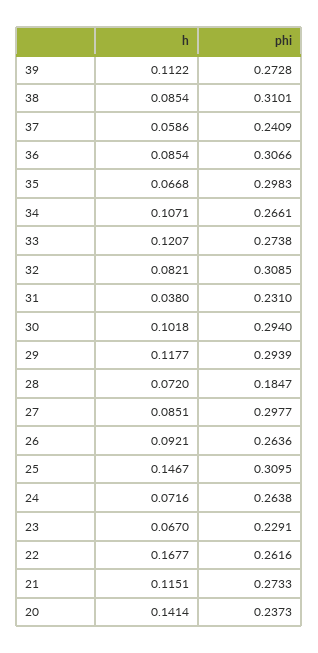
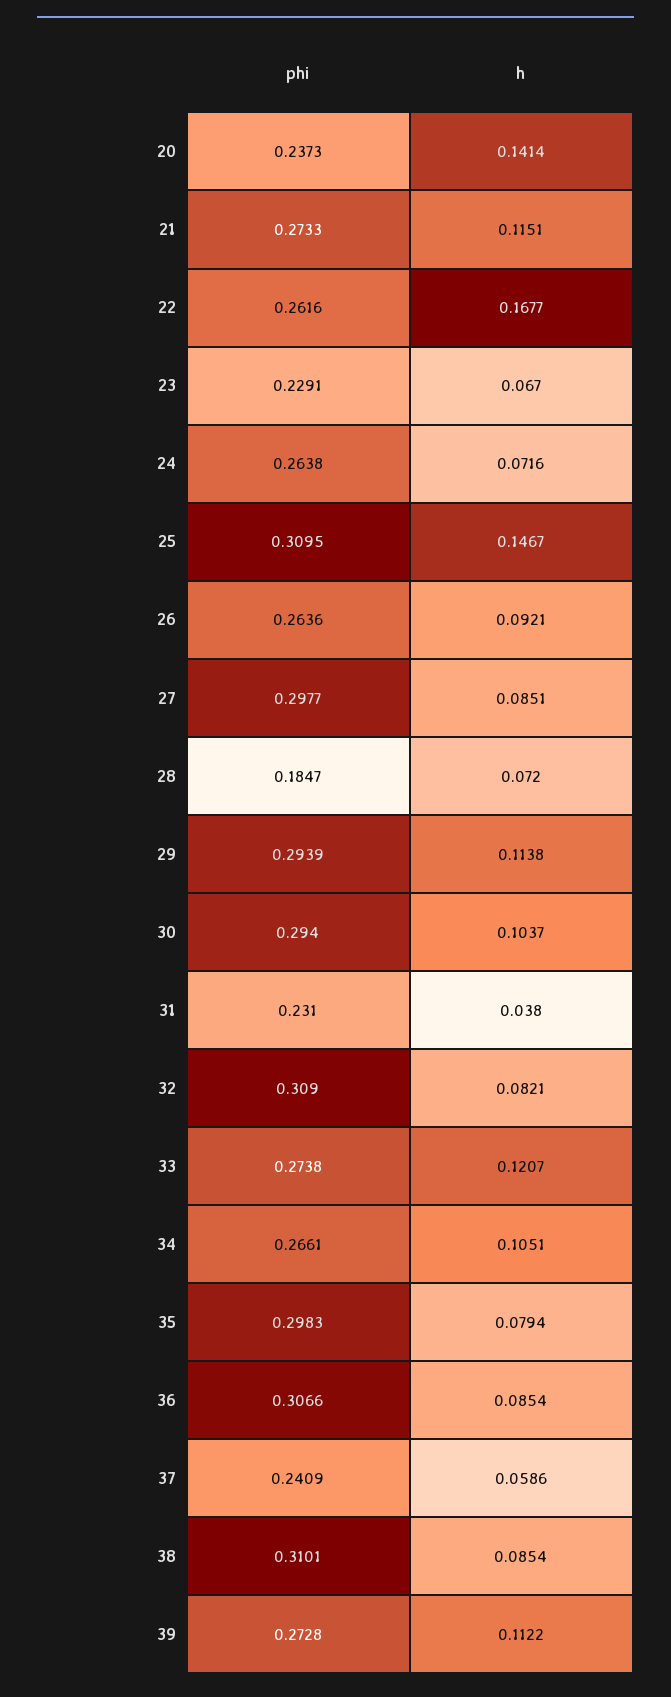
  {
    "h": {
      "39": 0.1122,
      "38": 0.0854,
      "37": 0.0586,
      "36": 0.0854,
-     "35": 0.0668,
+     "35": 0.0794,
-     "34": 0.1071,
+     "34": 0.1051,
      "33": 0.1207,
      "32": 0.0821,
      "31": 0.038,
-     "30": 0.1018,
+     "30": 0.1037,
-     "29": 0.1177,
+     "29": 0.1138,
      "28": 0.072,
      "27": 0.0851,
      "26": 0.0921,
      "25": 0.1467,
      "24": 0.0716,
      "23": 0.067,
      "22": 0.1677,
      "21": 0.1151,
      "20": 0.1414
    },
    "phi": {
      "39": 0.2728,
      "38": 0.3101,
      "37": 0.2409,
      "36": 0.3066,
      "35": 0.2983,
      "34": 0.2661,
      "33": 0.2738,
-     "32": 0.3085,
+     "32": 0.309,
      "31": 0.231,
      "30": 0.294,
      "29": 0.2939,
      "28": 0.1847,
      "27": 0.2977,
      "26": 0.2636,
      "25": 0.3095,
      "24": 0.2638,
      "23": 0.2291,
      "22": 0.2616,
      "21": 0.2733,
      "20": 0.2373
    }
  }

